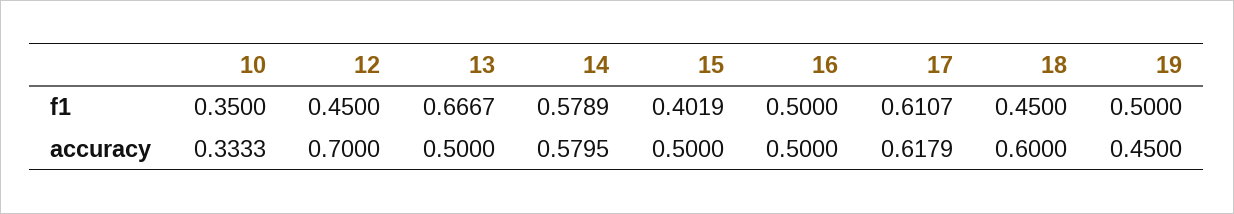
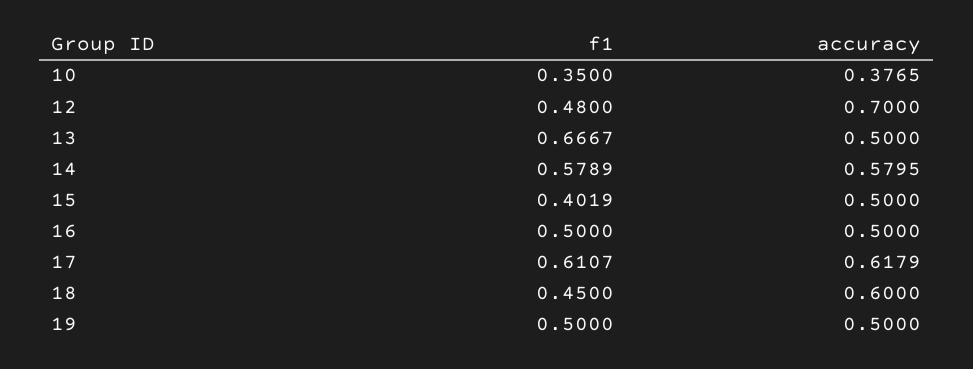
  {
    "10": {
      "f1": 0.35,
-     "accuracy": 0.3333
+     "accuracy": 0.3765
    },
    "12": {
-     "f1": 0.45,
+     "f1": 0.48,
      "accuracy": 0.7
    },
    "13": {
      "f1": 0.6667,
      "accuracy": 0.5
    },
    "14": {
      "f1": 0.5789,
      "accuracy": 0.5795
    },
    "15": {
      "f1": 0.4019,
      "accuracy": 0.5
    },
    "16": {
      "f1": 0.5,
      "accuracy": 0.5
    },
    "17": {
      "f1": 0.6107,
      "accuracy": 0.6179
    },
    "18": {
      "f1": 0.45,
      "accuracy": 0.6
    },
    "19": {
      "f1": 0.5,
-     "accuracy": 0.45
+     "accuracy": 0.5
    }
  }

